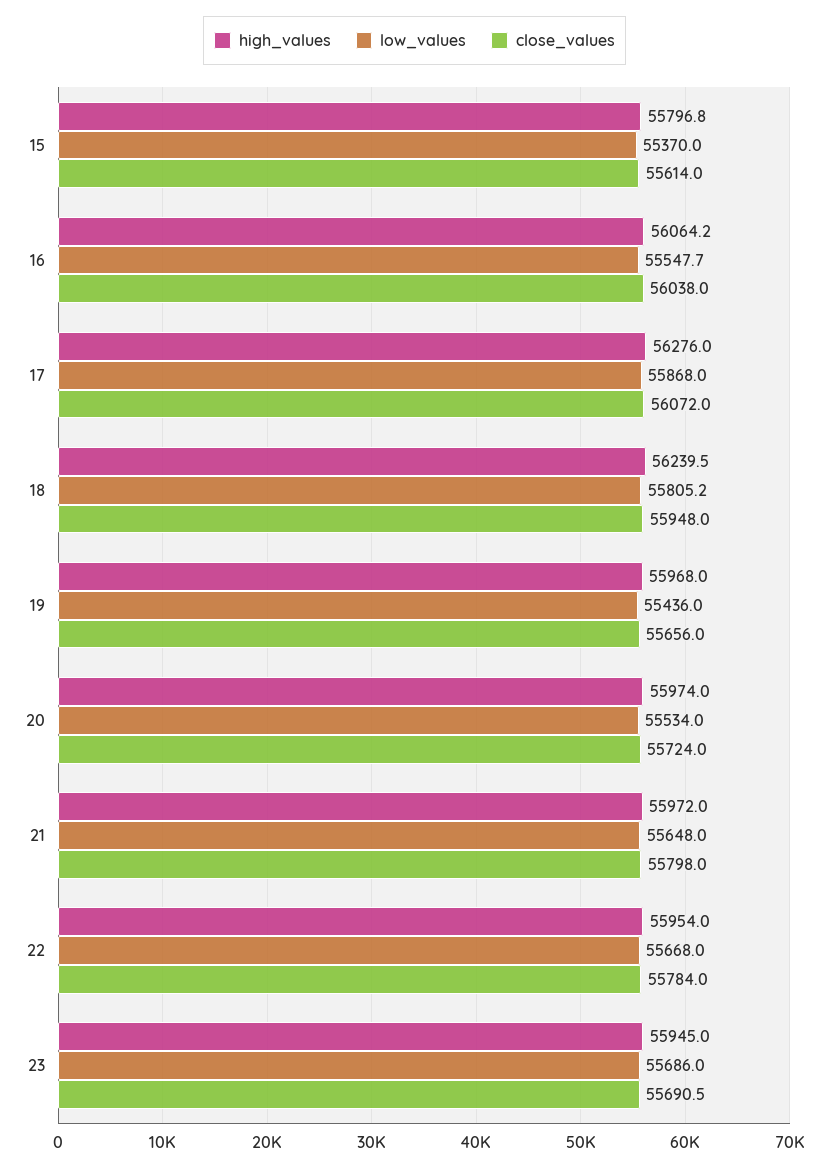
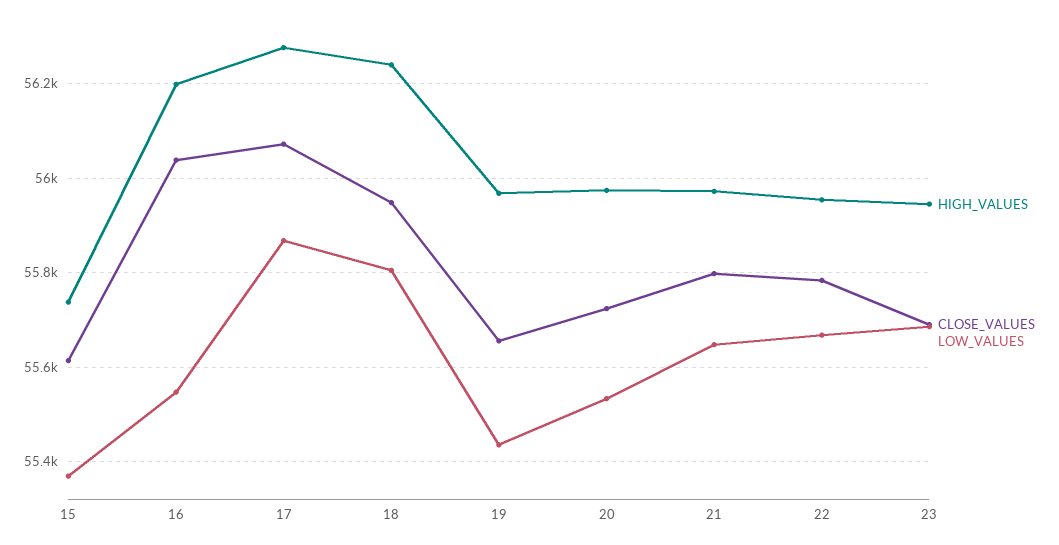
  {
    "high_values": {
-     "15": 55796.8,
+     "15": 55740,
-     "16": 56064.2,
+     "16": 56200,
      "17": 56276,
      "18": 56239.5,
      "19": 55968,
      "20": 55974,
      "21": 55972,
      "22": 55954,
      "23": 55945
    },
    "low_values": {
      "15": 55370,
      "16": 55547.7,
      "17": 55868,
      "18": 55805.2,
      "19": 55436,
      "20": 55534,
      "21": 55648,
      "22": 55668,
      "23": 55686
    },
    "close_values": {
      "15": 55614,
      "16": 56038,
      "17": 56072,
      "18": 55948,
      "19": 55656,
      "20": 55724,
      "21": 55798,
      "22": 55784,
      "23": 55690.5
    }
  }

